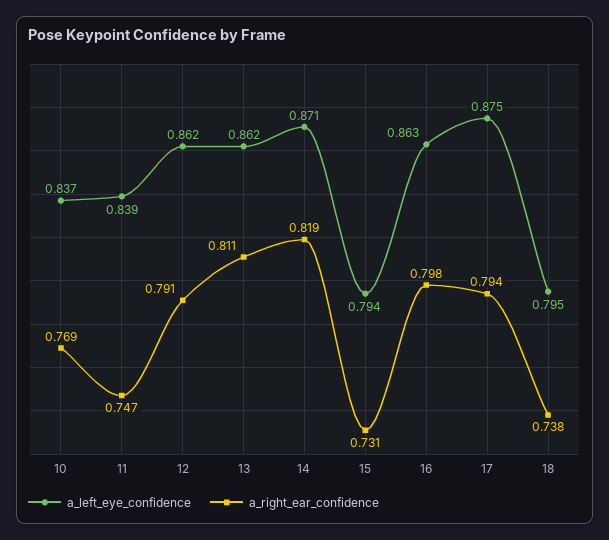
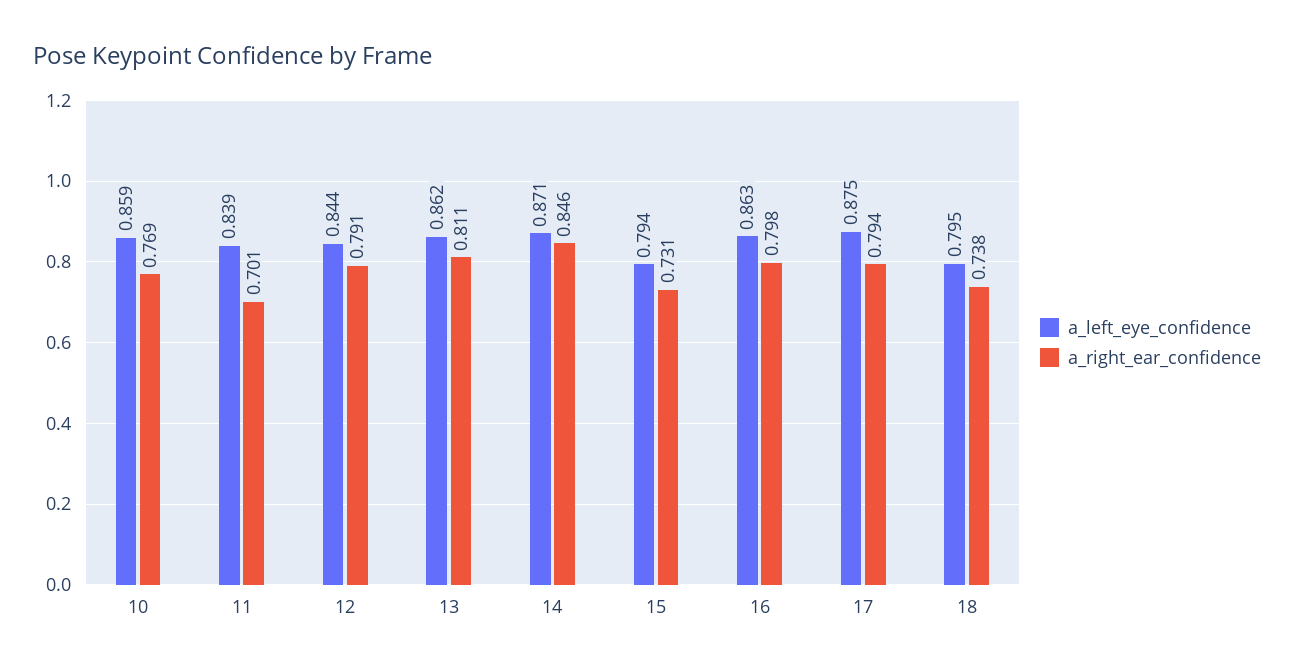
  {
    "a_left_eye_confidence": {
-     "10": 0.837,
+     "10": 0.859,
      "11": 0.839,
-     "12": 0.862,
+     "12": 0.844,
      "13": 0.862,
      "14": 0.871,
      "15": 0.794,
      "16": 0.863,
      "17": 0.875,
      "18": 0.795
    },
    "a_right_ear_confidence": {
      "10": 0.769,
-     "11": 0.747,
+     "11": 0.701,
      "12": 0.791,
      "13": 0.811,
-     "14": 0.819,
+     "14": 0.846,
      "15": 0.731,
      "16": 0.798,
      "17": 0.794,
      "18": 0.738
    }
  }

